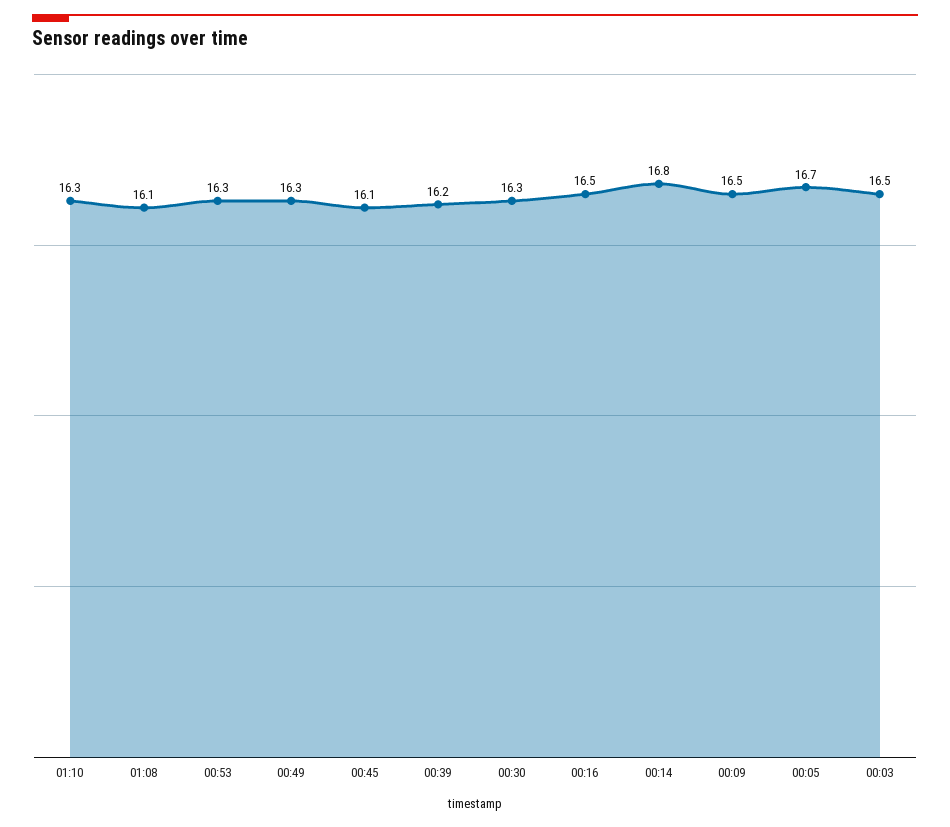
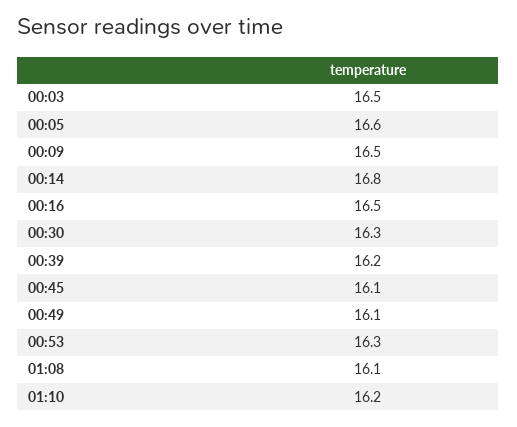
  {
-   "01:10": 16.3,
+   "01:10": 16.2,
    "01:08": 16.1,
    "00:53": 16.3,
-   "00:49": 16.3,
+   "00:49": 16.1,
    "00:45": 16.1,
    "00:39": 16.2,
    "00:30": 16.3,
    "00:16": 16.5,
    "00:14": 16.8,
    "00:09": 16.5,
-   "00:05": 16.7,
+   "00:05": 16.6,
    "00:03": 16.5
  }

